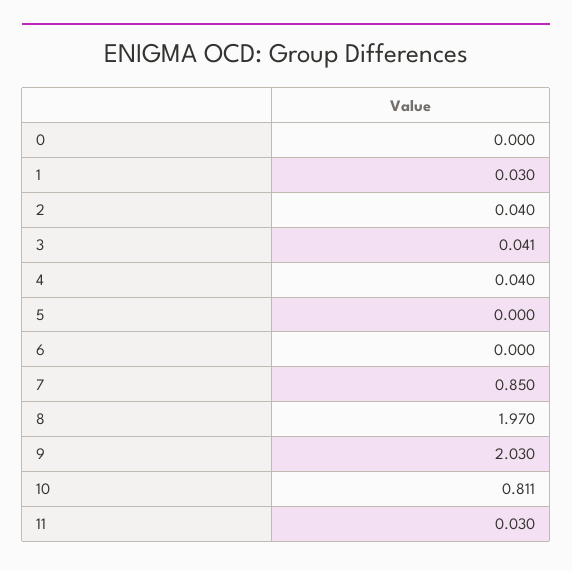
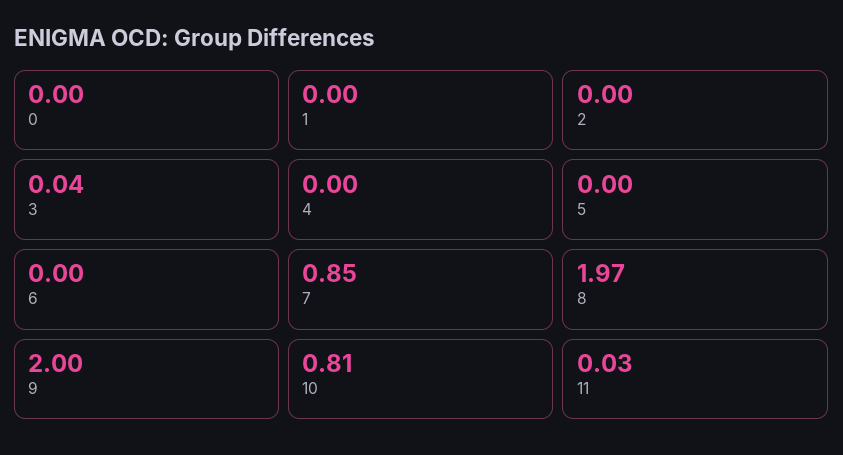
  {
    "0": 0,
-   "1": 0.03,
+   "1": 0,
-   "2": 0.04,
+   "2": 0,
    "3": 0.041,
-   "4": 0.04,
+   "4": 0,
    "5": 0,
    "6": 0,
    "7": 0.85,
    "8": 1.97,
-   "9": 2.03,
+   "9": 2,
    "10": 0.811,
    "11": 0.03
  }

